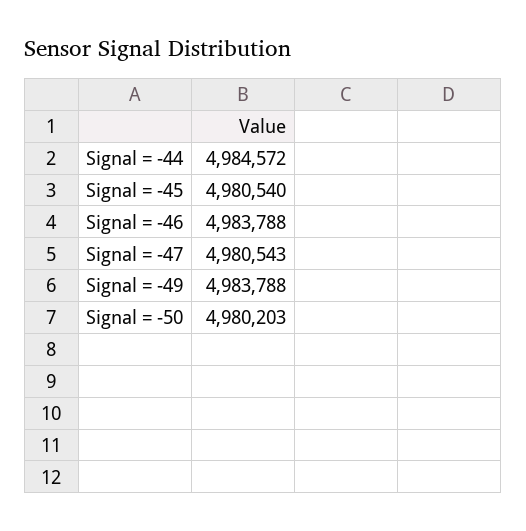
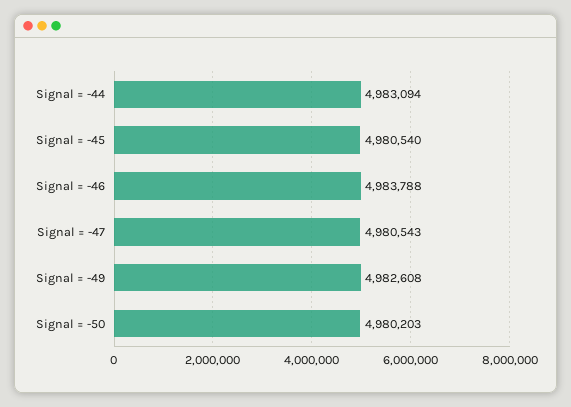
  {
-   "Signal = -44": 4984572,
+   "Signal = -44": 4983094,
    "Signal = -45": 4980540,
    "Signal = -46": 4983788,
    "Signal = -47": 4980543,
-   "Signal = -49": 4983788,
+   "Signal = -49": 4982608,
    "Signal = -50": 4980203
  }

